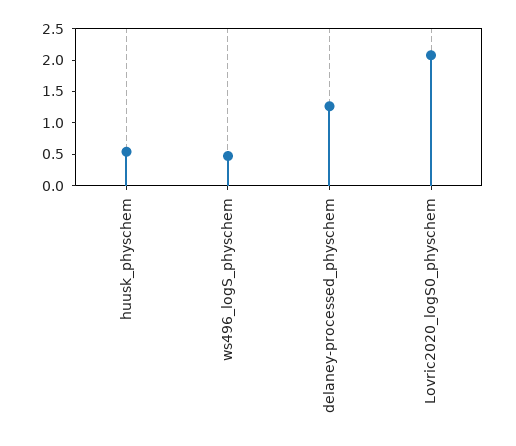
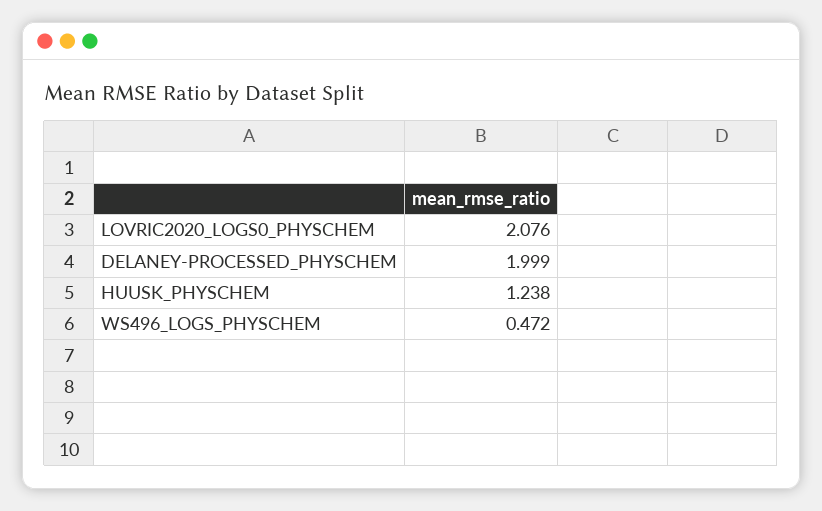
  {
-   "huusk_physchem": 0.5,
+   "huusk_physchem": 1.238,
    "ws496_logS_physchem": 0.472,
-   "delaney-processed_physchem": 1.25,
+   "delaney-processed_physchem": 1.999,
    "Lovric2020_logS0_physchem": 2.076
  }

